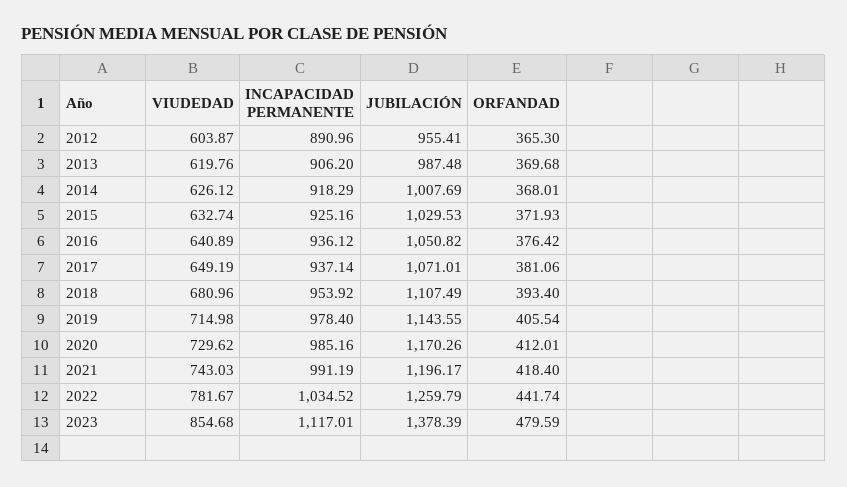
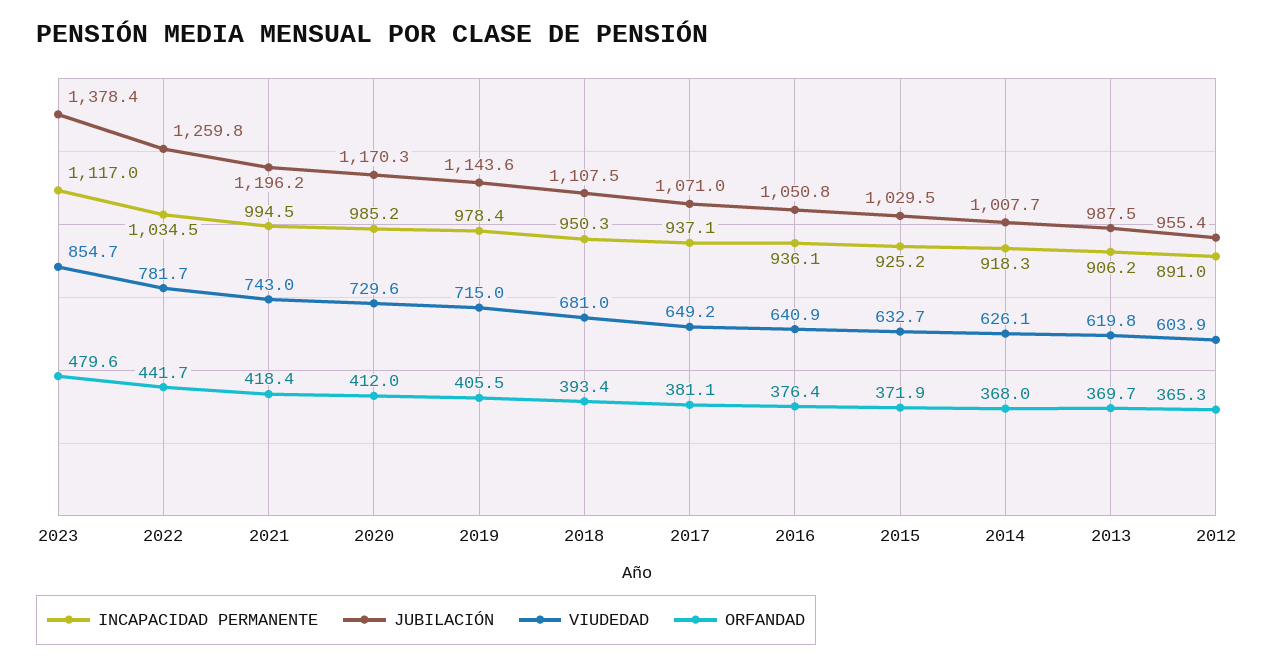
  {
    "VIUDEDAD": {
      "2012": 603.87,
      "2013": 619.76,
      "2014": 626.12,
      "2015": 632.74,
      "2016": 640.89,
      "2017": 649.19,
      "2018": 680.96,
      "2019": 714.98,
      "2020": 729.62,
      "2021": 743.03,
      "2022": 781.67,
      "2023": 854.68
    },
    "INCAPACIDAD PERMANENTE": {
      "2012": 890.96,
      "2013": 906.2,
      "2014": 918.29,
      "2015": 925.16,
      "2016": 936.12,
      "2017": 937.14,
-     "2018": 953.92,
+     "2018": 950.3,
      "2019": 978.4,
      "2020": 985.16,
-     "2021": 991.19,
+     "2021": 994.5,
      "2022": 1034.52,
      "2023": 1117.01
    },
    "JUBILACIÓN": {
      "2012": 955.41,
      "2013": 987.48,
      "2014": 1007.69,
      "2015": 1029.53,
      "2016": 1050.82,
      "2017": 1071.01,
      "2018": 1107.49,
      "2019": 1143.55,
      "2020": 1170.26,
      "2021": 1196.17,
      "2022": 1259.79,
      "2023": 1378.39
    },
    "ORFANDAD": {
      "2012": 365.3,
      "2013": 369.68,
      "2014": 368.01,
      "2015": 371.93,
      "2016": 376.42,
      "2017": 381.06,
      "2018": 393.4,
      "2019": 405.54,
      "2020": 412.01,
      "2021": 418.4,
      "2022": 441.74,
      "2023": 479.59
    }
  }

